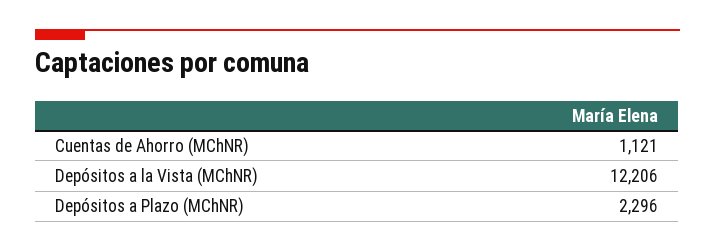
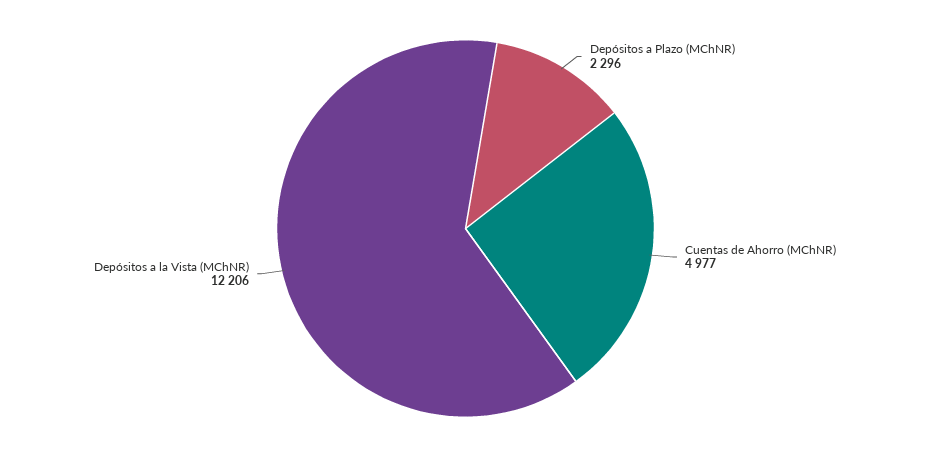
  {
-   "Cuentas de Ahorro (MChNR)": 1121,
+   "Cuentas de Ahorro (MChNR)": 4977,
    "Depósitos a la Vista (MChNR)": 12206,
    "Depósitos a Plazo (MChNR)": 2296
  }

